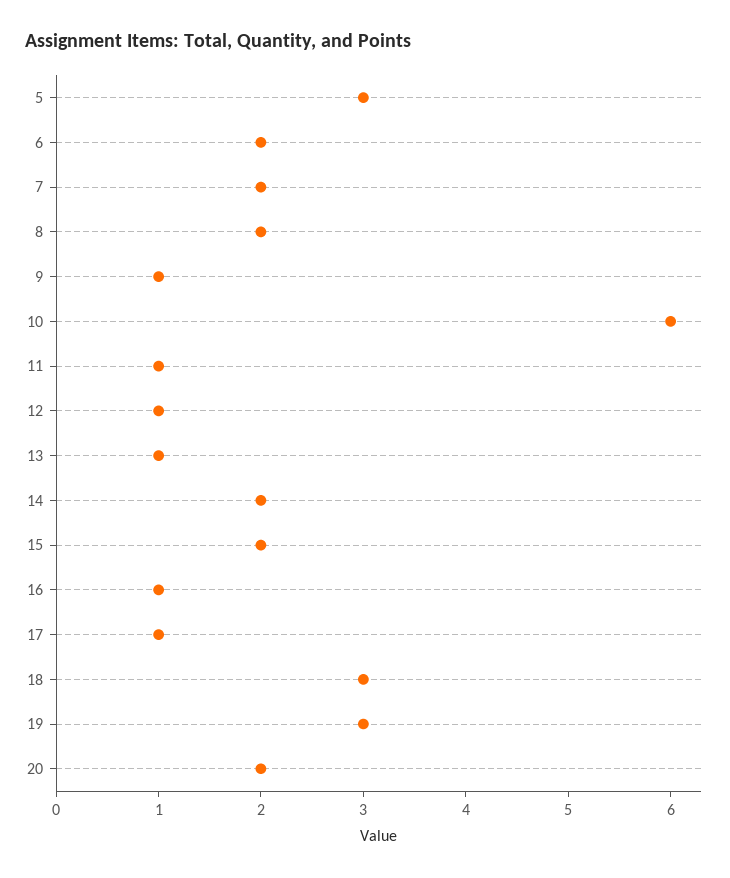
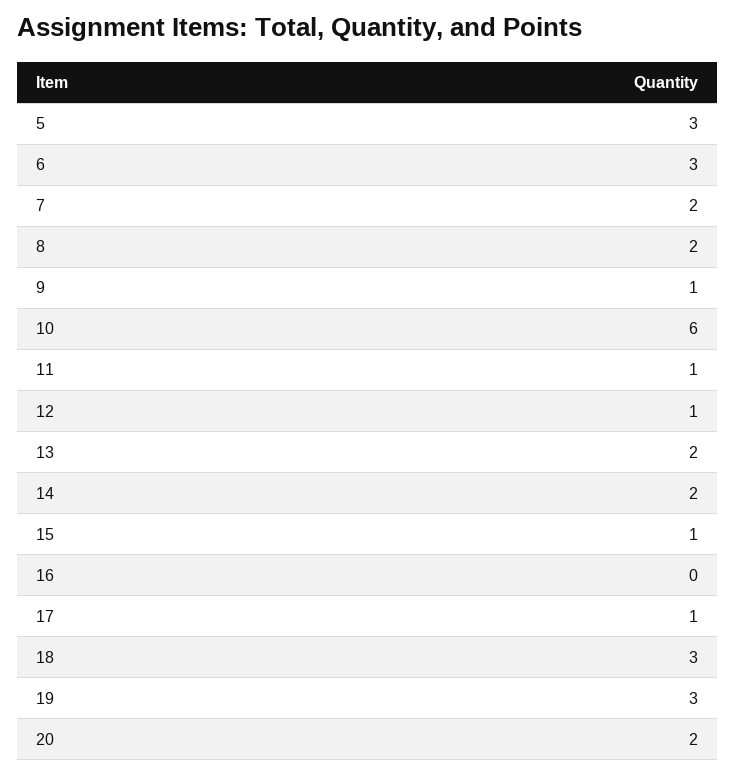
  {
    "5": 3,
-   "6": 2,
+   "6": 3,
    "7": 2,
    "8": 2,
    "9": 1,
    "10": 6,
    "11": 1,
    "12": 1,
-   "13": 1,
+   "13": 2,
    "14": 2,
-   "15": 2,
+   "15": 1,
-   "16": 1,
+   "16": 0,
    "17": 1,
    "18": 3,
    "19": 3,
    "20": 2
  }

